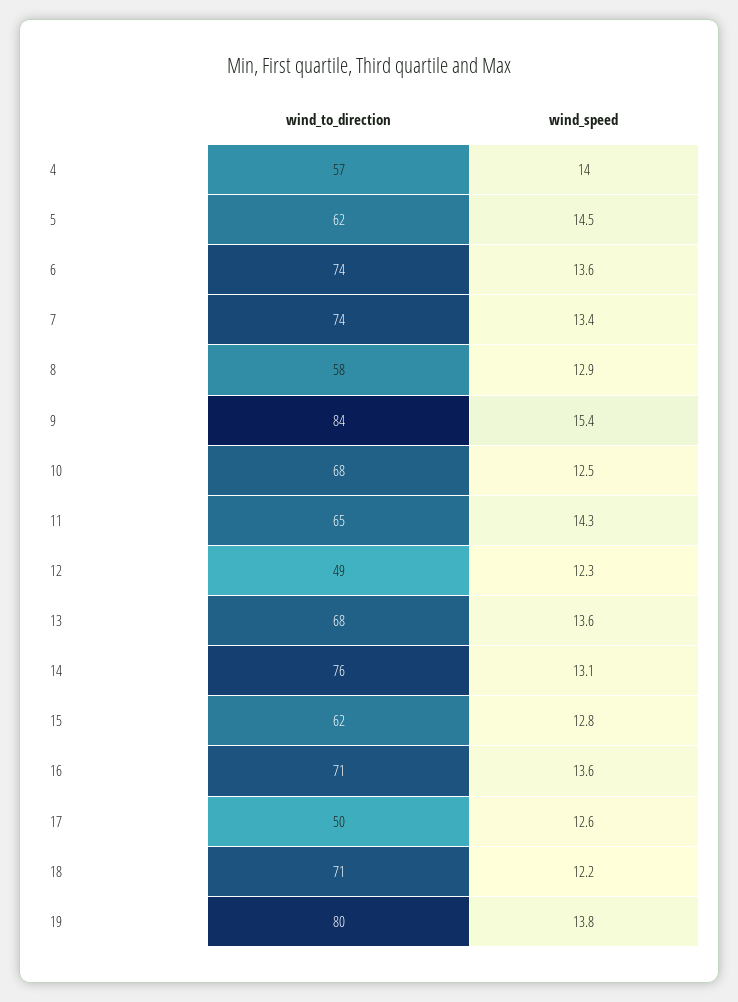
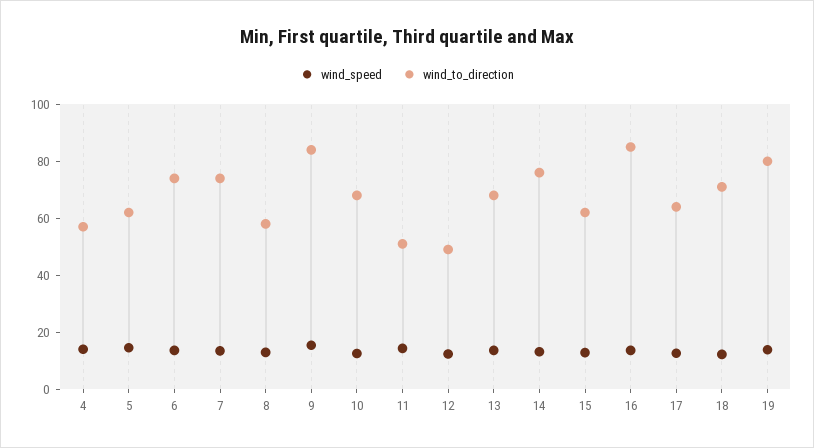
  {
    "wind_to_direction": {
      "4": 57,
      "5": 62,
      "6": 74,
      "7": 74,
      "8": 58,
      "9": 84,
      "10": 68,
-     "11": 65,
+     "11": 50,
      "12": 49,
      "13": 68,
      "14": 76,
      "15": 62,
-     "16": 71,
+     "16": 85,
-     "17": 50,
+     "17": 65,
      "18": 71,
      "19": 80
    },
    "wind_speed": {
      "4": 14,
      "5": 14.5,
      "6": 13.6,
      "7": 13.4,
      "8": 12.9,
      "9": 15.4,
      "10": 12.5,
      "11": 14.3,
      "12": 12.3,
      "13": 13.6,
      "14": 13.1,
      "15": 12.8,
      "16": 13.6,
      "17": 12.6,
      "18": 12.2,
      "19": 13.8
    }
  }

